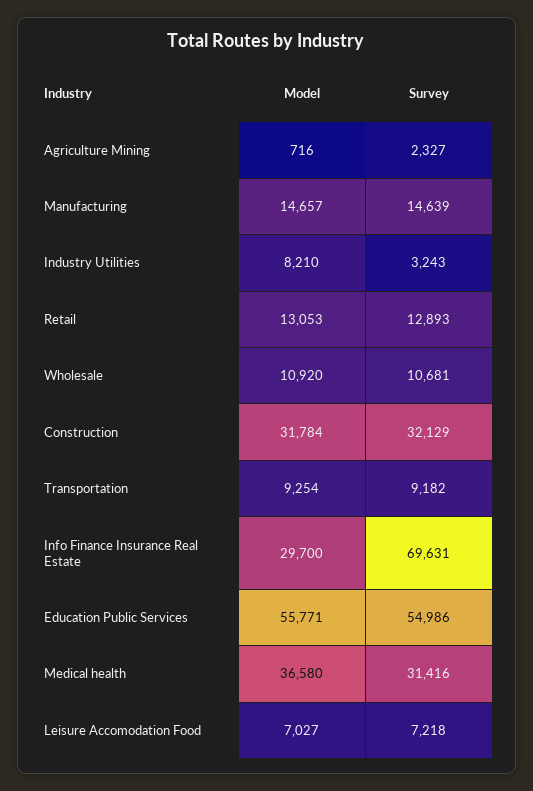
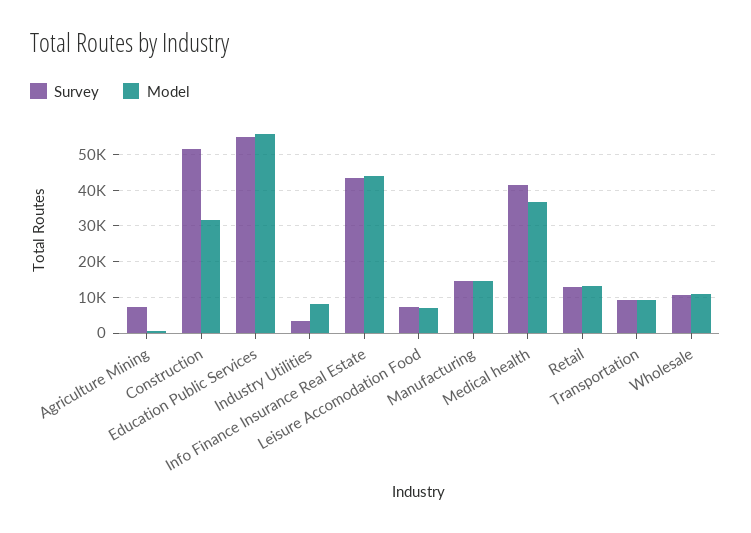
  {
    "Model": {
      "Agriculture Mining": 716,
      "Manufacturing": 14657,
      "Industry Utilities": 8210,
      "Retail": 13053,
      "Wholesale": 10920,
      "Construction": 31784,
      "Transportation": 9254,
-     "Info Finance Insurance Real Estate": 29700,
+     "Info Finance Insurance Real Estate": 44000,
      "Education Public Services": 55771,
      "Medical health": 36580,
      "Leisure Accomodation Food": 7027
    },
    "Survey": {
-     "Agriculture Mining": 2327,
+     "Agriculture Mining": 8000,
      "Manufacturing": 14639,
      "Industry Utilities": 3243,
      "Retail": 12893,
      "Wholesale": 10681,
-     "Construction": 32129,
+     "Construction": 52000,
      "Transportation": 9182,
-     "Info Finance Insurance Real Estate": 69631,
+     "Info Finance Insurance Real Estate": 44000,
      "Education Public Services": 54986,
-     "Medical health": 31416,
+     "Medical health": 42000,
      "Leisure Accomodation Food": 7218
    }
  }

